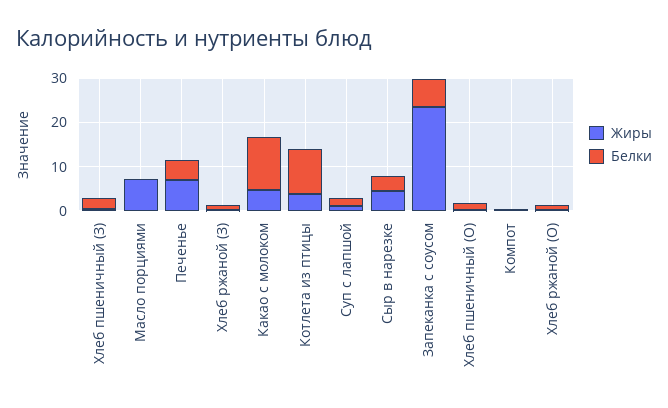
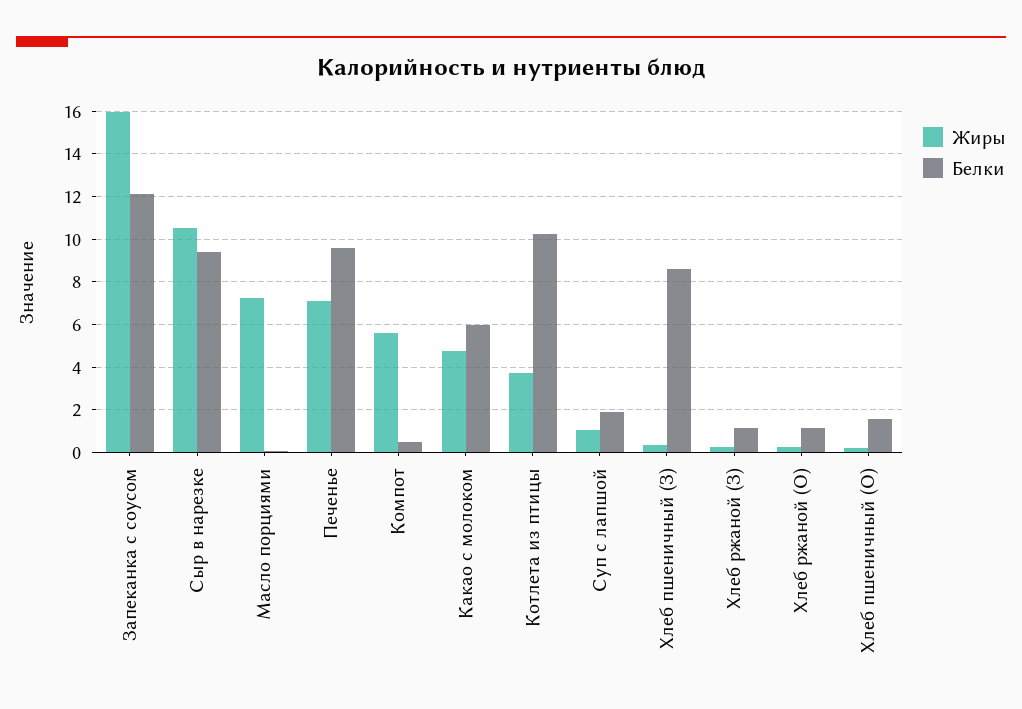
  {
    "Жиры": {
      "Хлеб пшеничный (З)": 0.5,
      "Масло порциями": 7.5,
      "Печенье": 7,
      "Хлеб ржаной (З)": 0,
      "Какао с молоком": 5,
      "Котлета из птицы": 3.5,
      "Суп с лапшой": 1,
-     "Сыр в нарезке": 4,
+     "Сыр в нарезке": 10.5,
-     "Запеканка с соусом": 24,
+     "Запеканка с соусом": 16,
      "Хлеб пшеничный (О)": 0,
-     "Компот": 0,
+     "Компот": 5.5,
      "Хлеб ржаной (О)": 0
    },
    "Белки": {
-     "Хлеб пшеничный (З)": 2,
+     "Хлеб пшеничный (З)": 8.5,
      "Масло порциями": 0,
-     "Печенье": 4,
+     "Печенье": 9.5,
      "Хлеб ржаной (З)": 1,
-     "Какао с молоком": 12,
+     "Какао с молоком": 6,
      "Котлета из птицы": 10,
      "Суп с лапшой": 2,
-     "Сыр в нарезке": 4,
+     "Сыр в нарезке": 9.5,
-     "Запеканка с соусом": 6,
+     "Запеканка с соусом": 12,
      "Хлеб пшеничный (О)": 1.5,
      "Компот": 0.5,
      "Хлеб ржаной (О)": 1
    }
  }

